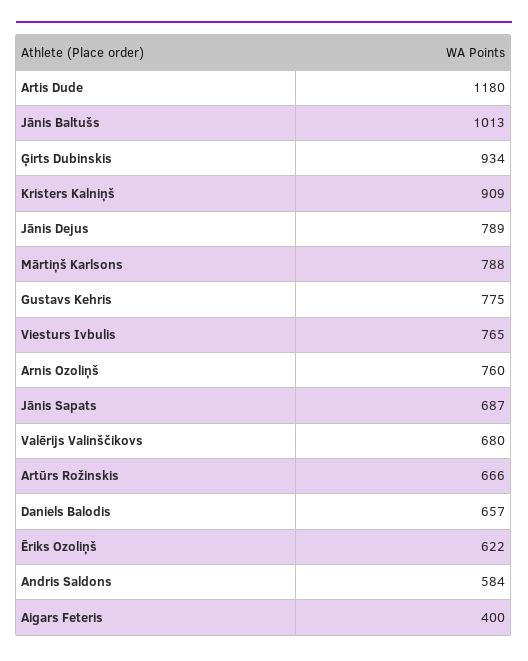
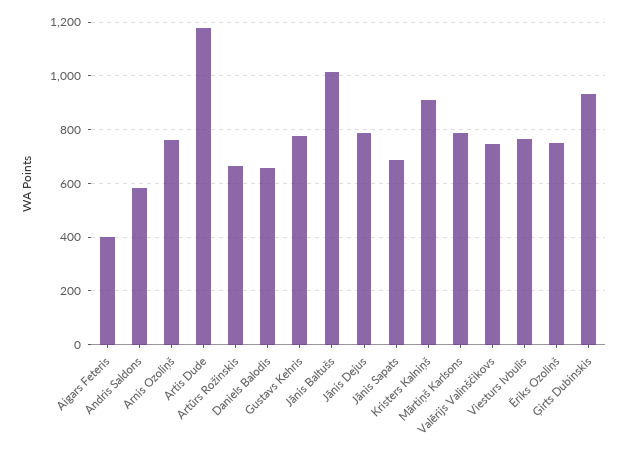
  {
    "Artis Dude": 1180,
    "Jānis Baltušs": 1013,
    "Ģirts Dubinskis": 934,
    "Kristers Kalniņš": 909,
    "Jānis Dejus": 789,
    "Mārtiņš Karlsons": 788,
    "Gustavs Kehris": 775,
    "Viesturs Ivbulis": 765,
    "Arnis Ozoliņš": 760,
    "Jānis Sapats": 687,
-   "Valērijs Valinščikovs": 680,
+   "Valērijs Valinščikovs": 750,
    "Artūrs Rožinskis": 666,
    "Daniels Balodis": 657,
-   "Ēriks Ozoliņš": 622,
+   "Ēriks Ozoliņš": 750,
    "Andris Saldons": 584,
    "Aigars Feteris": 400
  }

